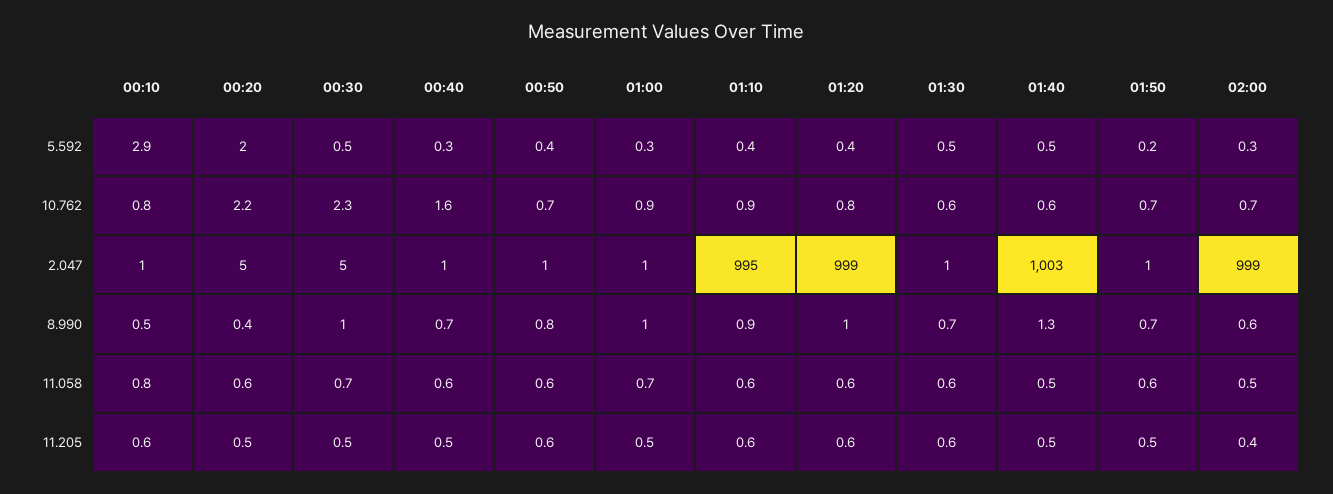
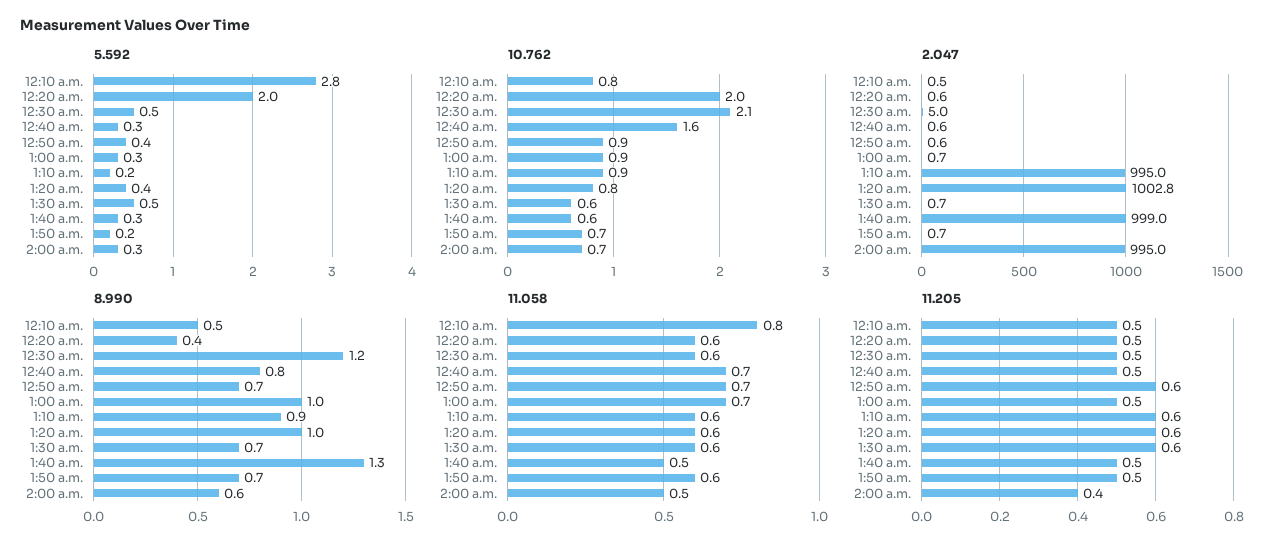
  {
    "5.592": {
-     "00:10": 2.9,
+     "00:10": 2.8,
      "00:20": 2,
      "00:30": 0.5,
      "00:40": 0.3,
      "00:50": 0.4,
      "01:00": 0.3,
-     "01:10": 0.4,
+     "01:10": 0.2,
      "01:20": 0.4,
      "01:30": 0.5,
-     "01:40": 0.5,
+     "01:40": 0.3,
      "01:50": 0.2,
      "02:00": 0.3
    },
    "10.762": {
      "00:10": 0.8,
-     "00:20": 2.2,
+     "00:20": 2,
-     "00:30": 2.3,
+     "00:30": 2.1,
      "00:40": 1.6,
-     "00:50": 0.7,
+     "00:50": 0.9,
      "01:00": 0.9,
      "01:10": 0.9,
      "01:20": 0.8,
      "01:30": 0.6,
      "01:40": 0.6,
      "01:50": 0.7,
      "02:00": 0.7
    },
    "2.047": {
      "00:10": 0.5,
-     "00:20": 5,
+     "00:20": 0.6,
      "00:30": 5,
      "00:40": 0.6,
      "00:50": 0.6,
      "01:00": 0.7,
      "01:10": 995,
-     "01:20": 999,
+     "01:20": 1002.8,
      "01:30": 0.7,
-     "01:40": 1003,
+     "01:40": 999,
      "01:50": 0.7,
-     "02:00": 999
+     "02:00": 995
    },
    "8.990": {
      "00:10": 0.5,
      "00:20": 0.4,
-     "00:30": 1,
+     "00:30": 1.2,
-     "00:40": 0.7,
+     "00:40": 0.8,
-     "00:50": 0.8,
+     "00:50": 0.7,
      "01:00": 1,
      "01:10": 0.9,
      "01:20": 1,
      "01:30": 0.7,
      "01:40": 1.3,
      "01:50": 0.7,
      "02:00": 0.6
    },
    "11.058": {
      "00:10": 0.8,
      "00:20": 0.6,
-     "00:30": 0.7,
+     "00:30": 0.6,
-     "00:40": 0.6,
+     "00:40": 0.7,
-     "00:50": 0.6,
+     "00:50": 0.7,
      "01:00": 0.7,
      "01:10": 0.6,
      "01:20": 0.6,
      "01:30": 0.6,
      "01:40": 0.5,
      "01:50": 0.6,
      "02:00": 0.5
    },
    "11.205": {
-     "00:10": 0.6,
+     "00:10": 0.5,
      "00:20": 0.5,
      "00:30": 0.5,
      "00:40": 0.5,
      "00:50": 0.6,
      "01:00": 0.5,
      "01:10": 0.6,
      "01:20": 0.6,
      "01:30": 0.6,
      "01:40": 0.5,
      "01:50": 0.5,
      "02:00": 0.4
    }
  }

